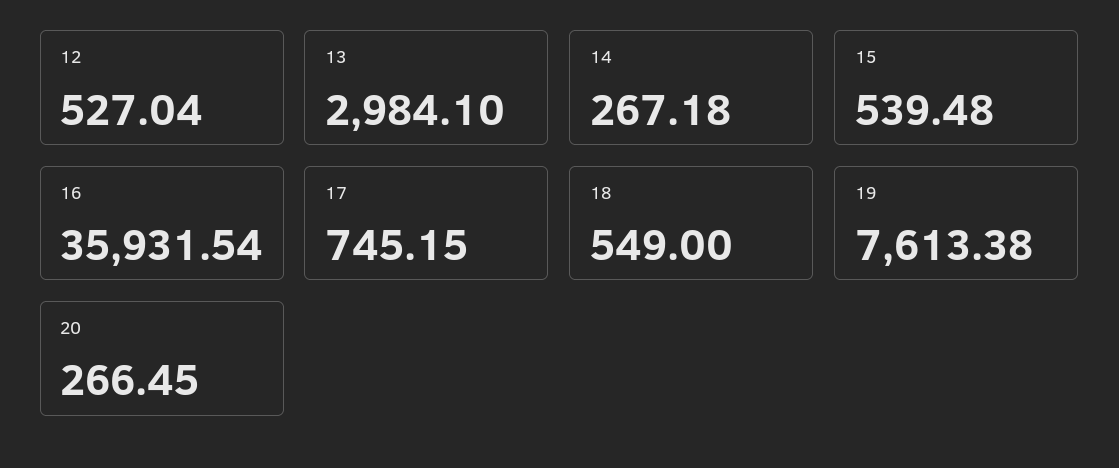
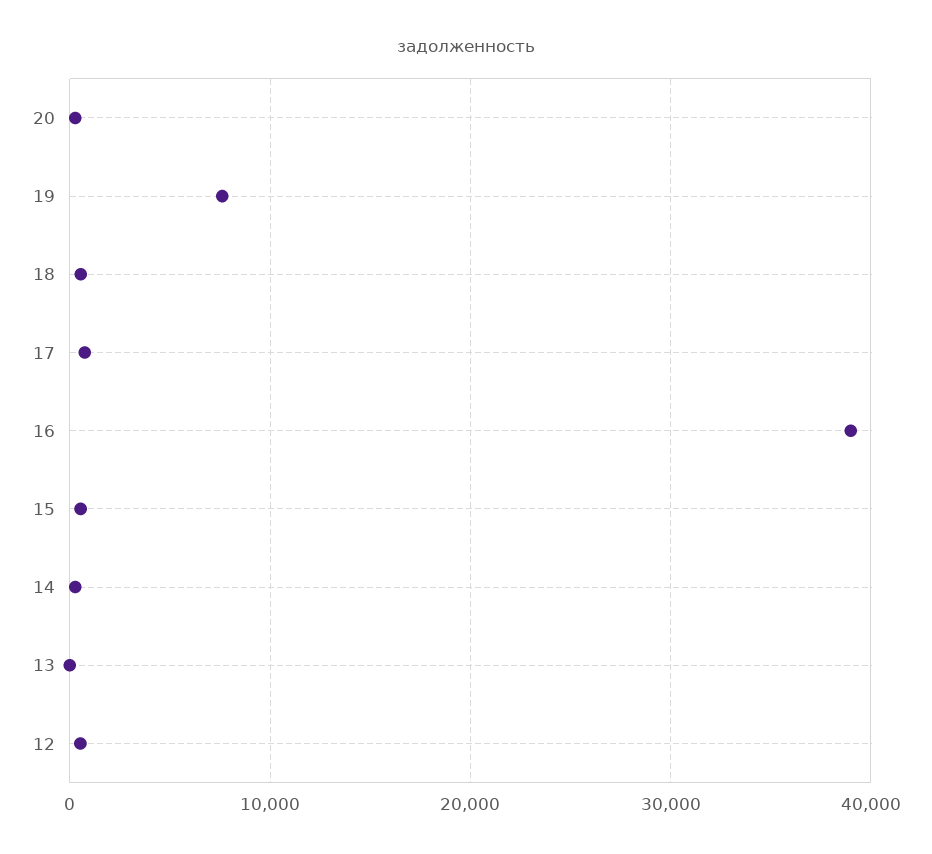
  {
    "12": 527.04,
-   "13": 2984.1,
+   "13": 0,
    "14": 267.18,
    "15": 539.48,
-   "16": 35931.54,
+   "16": 39000,
    "17": 745.15,
    "18": 549,
    "19": 7613.38,
    "20": 266.45
  }

